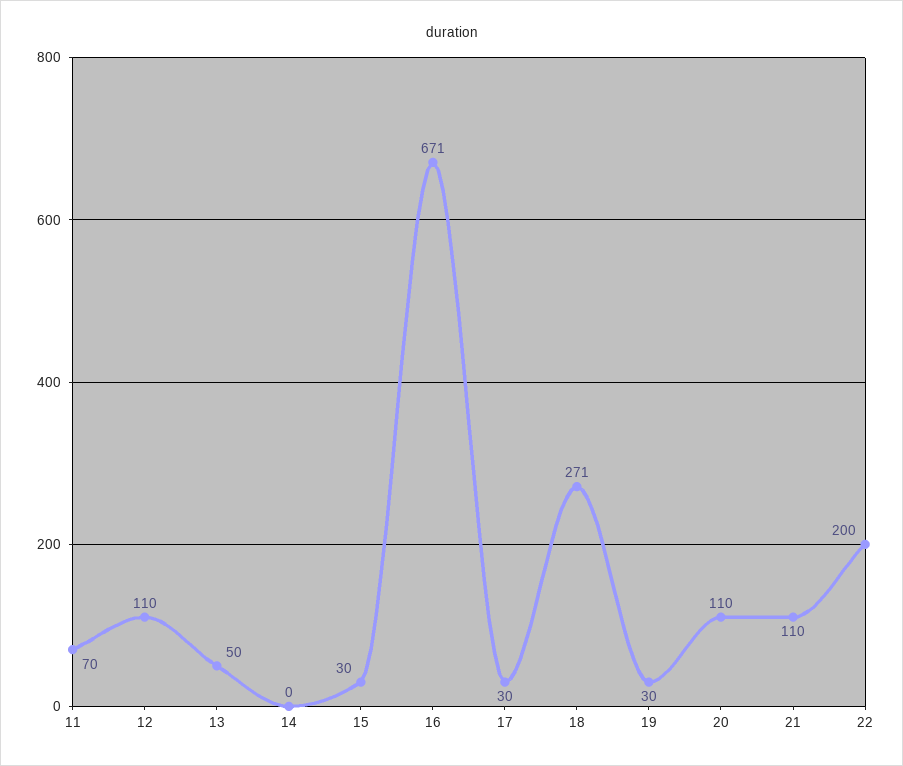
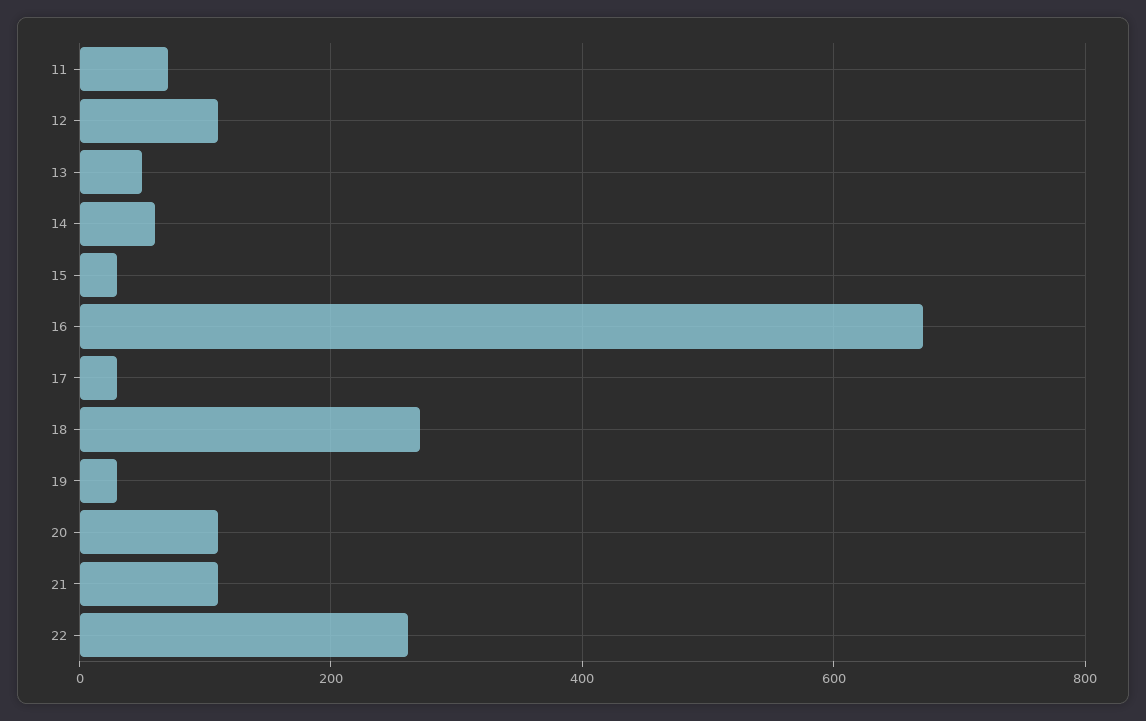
  {
    "11": 70,
    "12": 110,
    "13": 50,
-   "14": 0,
+   "14": 60,
    "15": 30,
    "16": 671,
    "17": 30,
    "18": 271,
    "19": 30,
    "20": 110,
    "21": 110,
-   "22": 200
+   "22": 260
  }

